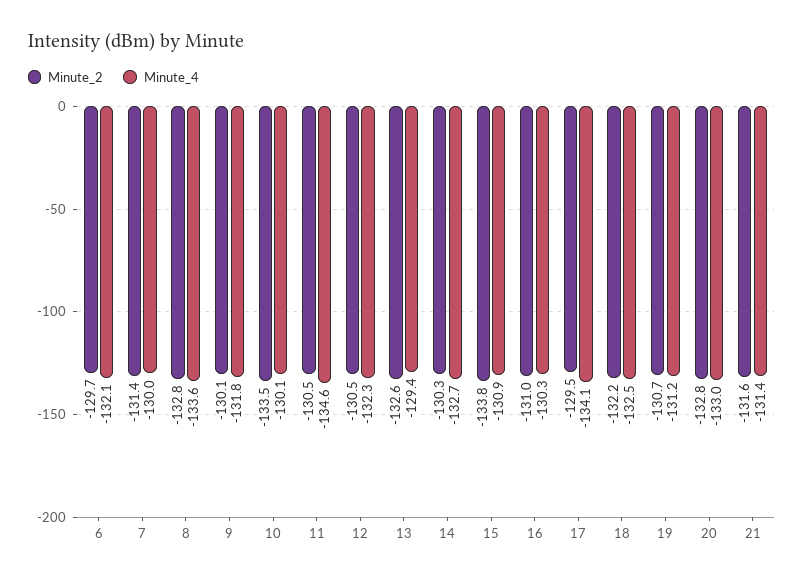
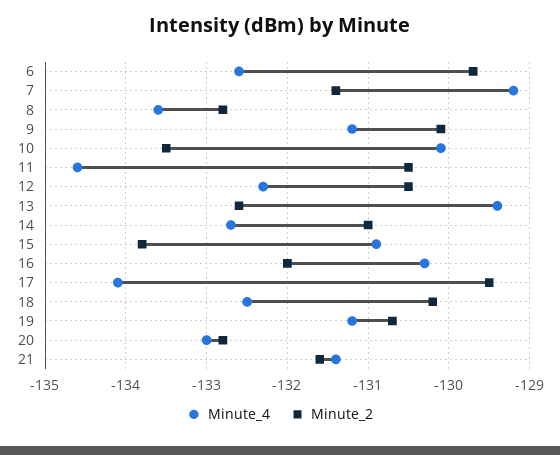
  {
    "Minute_2": {
      "6": -129.7,
      "7": -131.4,
      "8": -132.8,
      "9": -130.1,
      "10": -133.5,
      "11": -130.5,
      "12": -130.5,
      "13": -132.6,
-     "14": -130.3,
+     "14": -131,
      "15": -133.8,
-     "16": -131,
+     "16": -132,
      "17": -129.5,
-     "18": -132.2,
+     "18": -130.2,
      "19": -130.7,
      "20": -132.8,
      "21": -131.6
    },
    "Minute_4": {
-     "6": -132.1,
+     "6": -132.6,
-     "7": -130,
+     "7": -129.2,
      "8": -133.6,
-     "9": -131.8,
+     "9": -131.2,
      "10": -130.1,
      "11": -134.6,
      "12": -132.3,
      "13": -129.4,
      "14": -132.7,
      "15": -130.9,
      "16": -130.3,
      "17": -134.1,
      "18": -132.5,
      "19": -131.2,
      "20": -133,
      "21": -131.4
    }
  }

